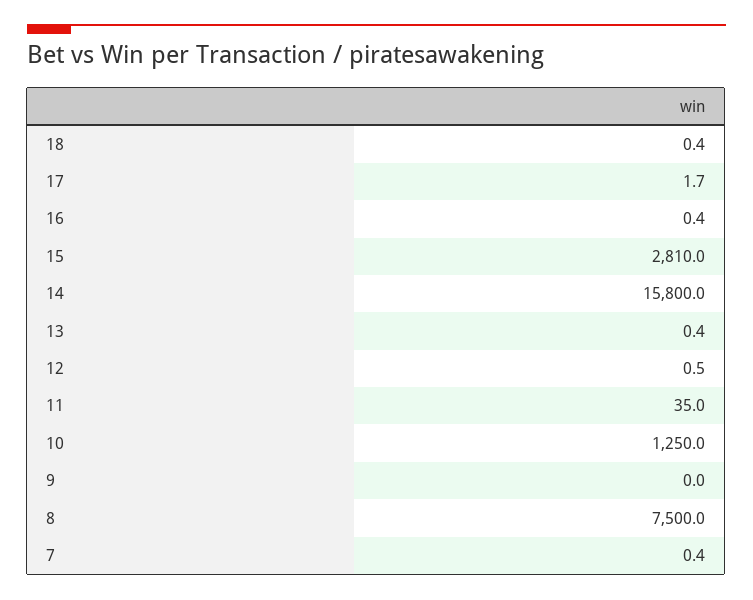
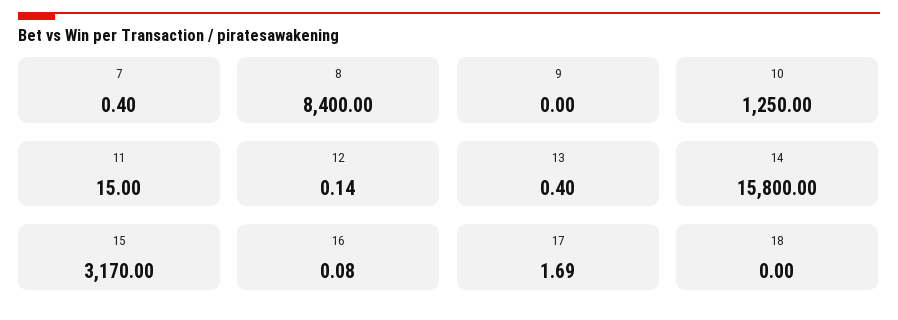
  {
-   "18": 0.4,
+   "18": 0,
    "17": 1.69,
-   "16": 0.4,
+   "16": 0.08,
-   "15": 2810,
+   "15": 3170,
    "14": 15800,
    "13": 0.4,
-   "12": 0.5,
+   "12": 0.14,
-   "11": 35,
+   "11": 15,
    "10": 1250,
    "9": 0,
-   "8": 7500,
+   "8": 8400,
    "7": 0.4
  }

